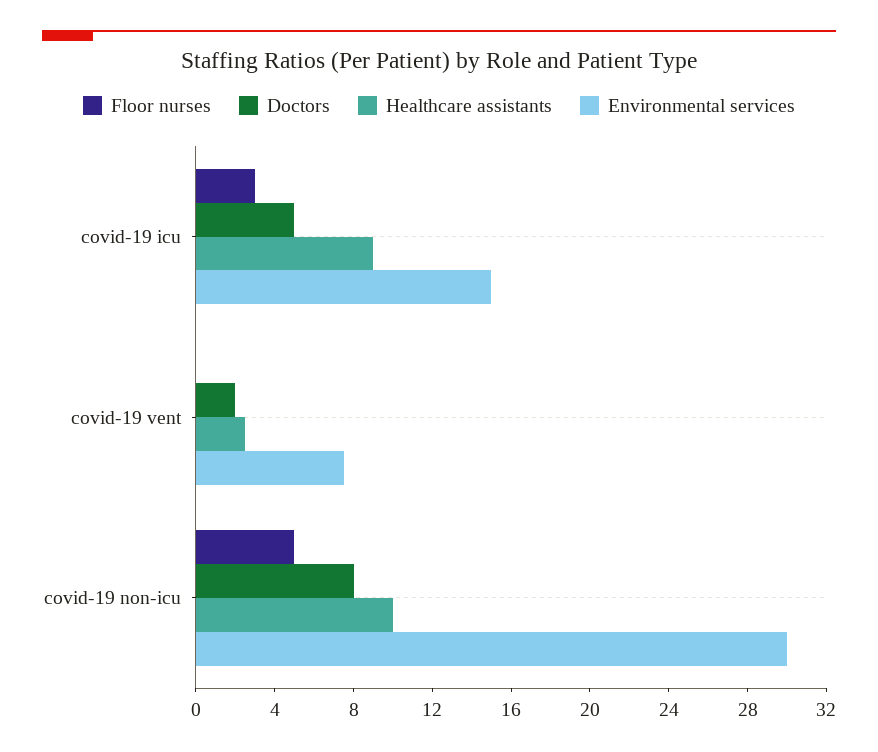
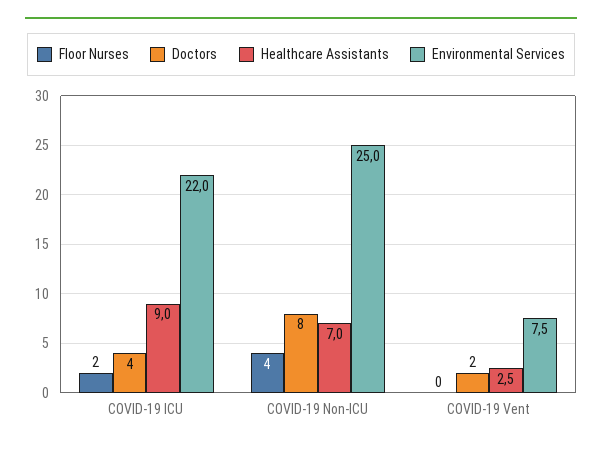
  {
    "Floor nurses": {
-     "covid-19 icu": 3,
+     "covid-19 icu": 2,
      "covid-19 vent": 0,
-     "covid-19 non-icu": 5
+     "covid-19 non-icu": 4
    },
    "Doctors": {
-     "covid-19 icu": 5,
+     "covid-19 icu": 4,
      "covid-19 vent": 2,
      "covid-19 non-icu": 8
    },
    "Healthcare assistants": {
      "covid-19 icu": 9,
      "covid-19 vent": 2.5,
-     "covid-19 non-icu": 10
+     "covid-19 non-icu": 7
    },
    "Environmental services": {
-     "covid-19 icu": 15,
+     "covid-19 icu": 22,
      "covid-19 vent": 7.5,
-     "covid-19 non-icu": 30
+     "covid-19 non-icu": 25
    }
  }

